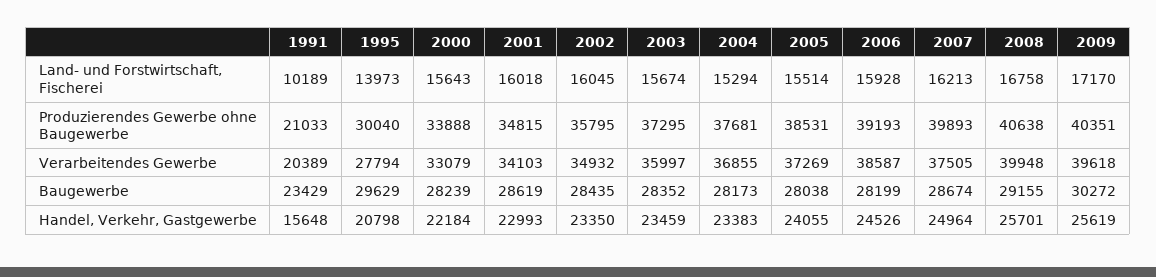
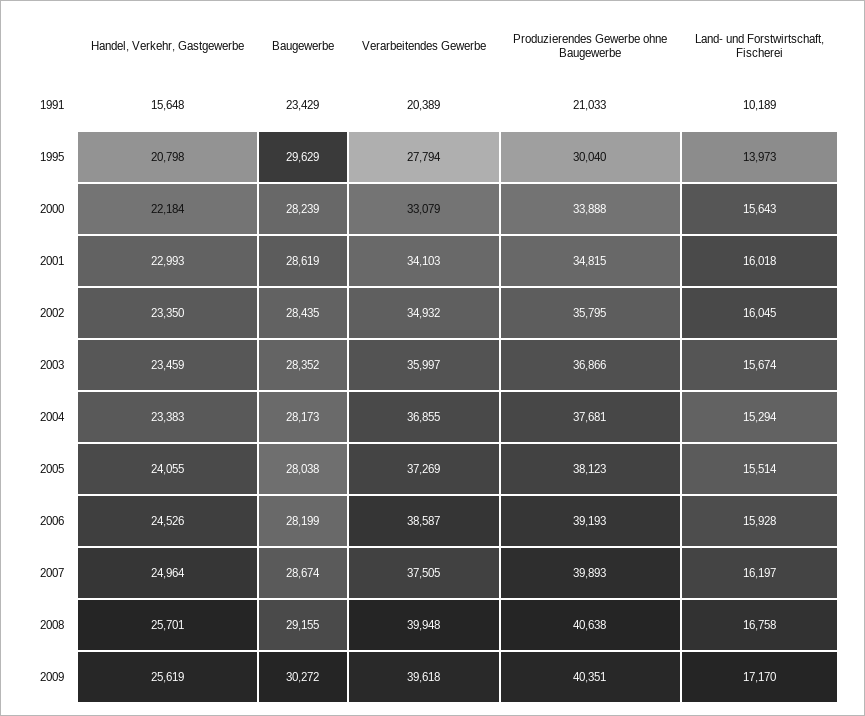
  {
    "1991": {
      "Land- und Forstwirtschaft, Fischerei": 10189,
      "Produzierendes Gewerbe ohne Baugewerbe": 21033,
      "Verarbeitendes Gewerbe": 20389,
      "Baugewerbe": 23429,
      "Handel, Verkehr, Gastgewerbe": 15648
    },
    "1995": {
      "Land- und Forstwirtschaft, Fischerei": 13973,
      "Produzierendes Gewerbe ohne Baugewerbe": 30040,
      "Verarbeitendes Gewerbe": 27794,
      "Baugewerbe": 29629,
      "Handel, Verkehr, Gastgewerbe": 20798
    },
    "2000": {
      "Land- und Forstwirtschaft, Fischerei": 15643,
      "Produzierendes Gewerbe ohne Baugewerbe": 33888,
      "Verarbeitendes Gewerbe": 33079,
      "Baugewerbe": 28239,
      "Handel, Verkehr, Gastgewerbe": 22184
    },
    "2001": {
      "Land- und Forstwirtschaft, Fischerei": 16018,
      "Produzierendes Gewerbe ohne Baugewerbe": 34815,
      "Verarbeitendes Gewerbe": 34103,
      "Baugewerbe": 28619,
      "Handel, Verkehr, Gastgewerbe": 22993
    },
    "2002": {
      "Land- und Forstwirtschaft, Fischerei": 16045,
      "Produzierendes Gewerbe ohne Baugewerbe": 35795,
      "Verarbeitendes Gewerbe": 34932,
      "Baugewerbe": 28435,
      "Handel, Verkehr, Gastgewerbe": 23350
    },
    "2003": {
      "Land- und Forstwirtschaft, Fischerei": 15674,
-     "Produzierendes Gewerbe ohne Baugewerbe": 37295,
+     "Produzierendes Gewerbe ohne Baugewerbe": 36866,
      "Verarbeitendes Gewerbe": 35997,
      "Baugewerbe": 28352,
      "Handel, Verkehr, Gastgewerbe": 23459
    },
    "2004": {
      "Land- und Forstwirtschaft, Fischerei": 15294,
      "Produzierendes Gewerbe ohne Baugewerbe": 37681,
      "Verarbeitendes Gewerbe": 36855,
      "Baugewerbe": 28173,
      "Handel, Verkehr, Gastgewerbe": 23383
    },
    "2005": {
      "Land- und Forstwirtschaft, Fischerei": 15514,
-     "Produzierendes Gewerbe ohne Baugewerbe": 38531,
+     "Produzierendes Gewerbe ohne Baugewerbe": 38123,
      "Verarbeitendes Gewerbe": 37269,
      "Baugewerbe": 28038,
      "Handel, Verkehr, Gastgewerbe": 24055
    },
    "2006": {
      "Land- und Forstwirtschaft, Fischerei": 15928,
      "Produzierendes Gewerbe ohne Baugewerbe": 39193,
      "Verarbeitendes Gewerbe": 38587,
      "Baugewerbe": 28199,
      "Handel, Verkehr, Gastgewerbe": 24526
    },
    "2007": {
-     "Land- und Forstwirtschaft, Fischerei": 16213,
+     "Land- und Forstwirtschaft, Fischerei": 16197,
      "Produzierendes Gewerbe ohne Baugewerbe": 39893,
      "Verarbeitendes Gewerbe": 37505,
      "Baugewerbe": 28674,
      "Handel, Verkehr, Gastgewerbe": 24964
    },
    "2008": {
      "Land- und Forstwirtschaft, Fischerei": 16758,
      "Produzierendes Gewerbe ohne Baugewerbe": 40638,
      "Verarbeitendes Gewerbe": 39948,
      "Baugewerbe": 29155,
      "Handel, Verkehr, Gastgewerbe": 25701
    },
    "2009": {
      "Land- und Forstwirtschaft, Fischerei": 17170,
      "Produzierendes Gewerbe ohne Baugewerbe": 40351,
      "Verarbeitendes Gewerbe": 39618,
      "Baugewerbe": 30272,
      "Handel, Verkehr, Gastgewerbe": 25619
    }
  }

